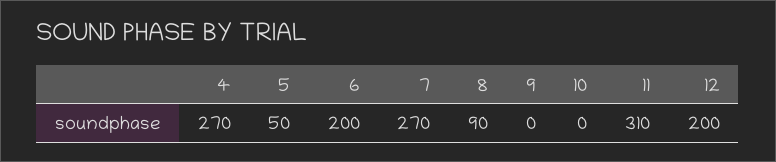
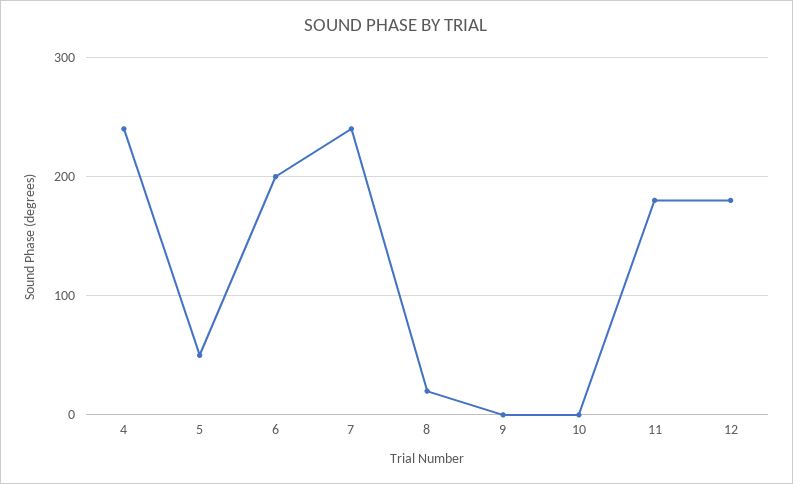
  {
-   "4": 270,
+   "4": 240,
    "5": 50,
    "6": 200,
-   "7": 270,
+   "7": 240,
-   "8": 90,
+   "8": 20,
    "9": 0,
    "10": 0,
-   "11": 310,
+   "11": 180,
-   "12": 200
+   "12": 180
  }

